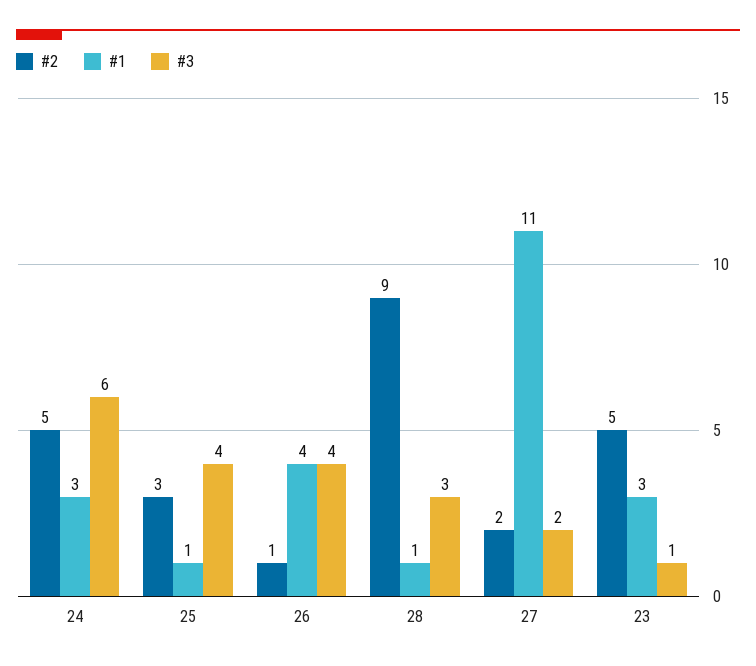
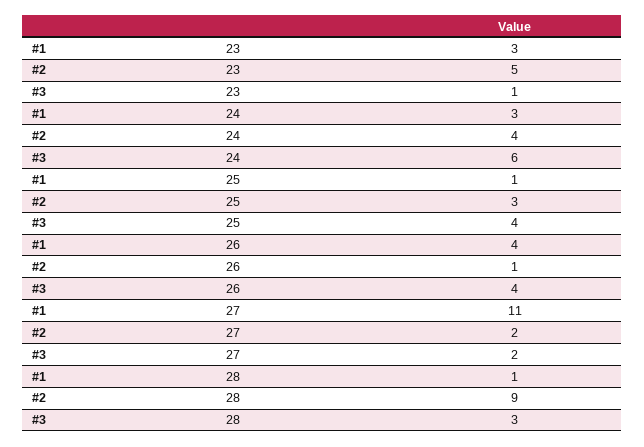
  {
    "#2": {
-     "24": 5,
+     "24": 4,
      "25": 3,
      "26": 1,
      "28": 9,
      "27": 2,
      "23": 5
    },
    "#1": {
      "24": 3,
      "25": 1,
      "26": 4,
      "28": 1,
      "27": 11,
      "23": 3
    },
    "#3": {
      "24": 6,
      "25": 4,
      "26": 4,
      "28": 3,
      "27": 2,
      "23": 1
    }
  }

